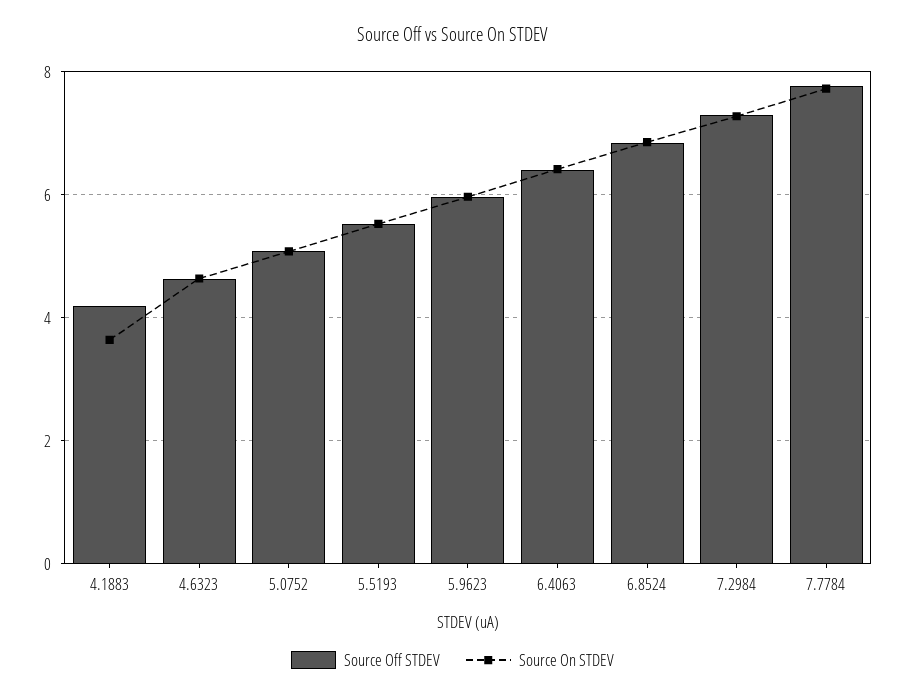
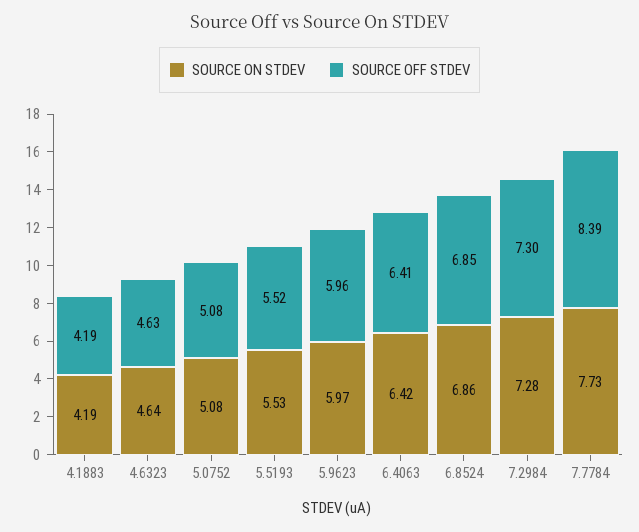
  {
    "Source Off STDEV": {
      "4.1883": 4.19,
      "4.6323": 4.63,
      "5.0752": 5.08,
      "5.5193": 5.52,
      "5.9623": 5.96,
      "6.4063": 6.41,
      "6.8524": 6.85,
      "7.2984": 7.3,
-     "7.7784": 7.8
+     "7.7784": 8.39
    },
    "Source On STDEV": {
-     "4.1883": 3.6,
+     "4.1883": 4.19,
      "4.6323": 4.64,
      "5.0752": 5.08,
      "5.5193": 5.53,
      "5.9623": 5.97,
      "6.4063": 6.42,
      "6.8524": 6.86,
      "7.2984": 7.28,
      "7.7784": 7.73
    }
  }

